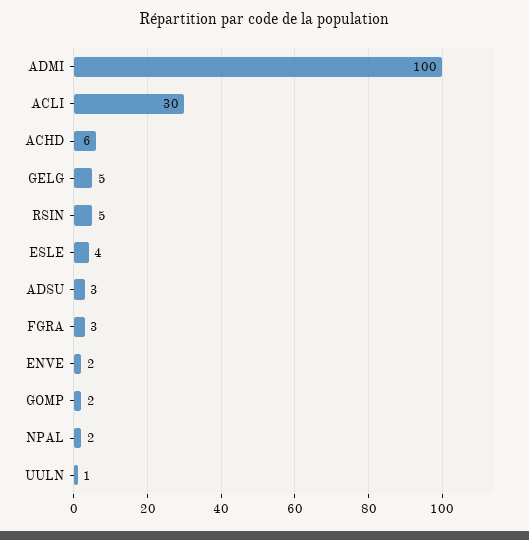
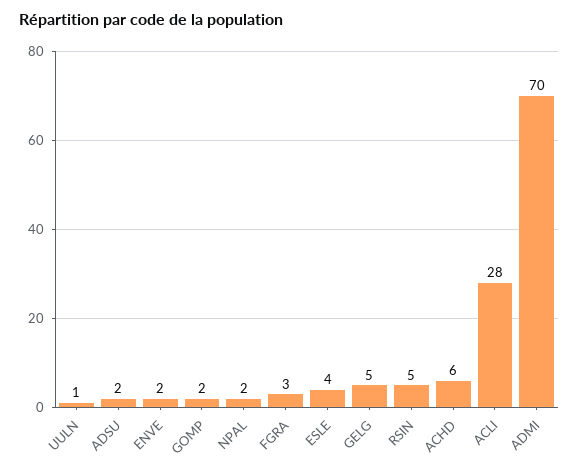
  {
-   "ADMI": 100,
+   "ADMI": 70,
-   "ACLI": 30,
+   "ACLI": 28,
    "ACHD": 6,
    "GELG": 5,
    "RSIN": 5,
    "ESLE": 4,
-   "ADSU": 3,
+   "ADSU": 2,
    "FGRA": 3,
    "ENVE": 2,
    "GOMP": 2,
    "NPAL": 2,
    "UULN": 1
  }

